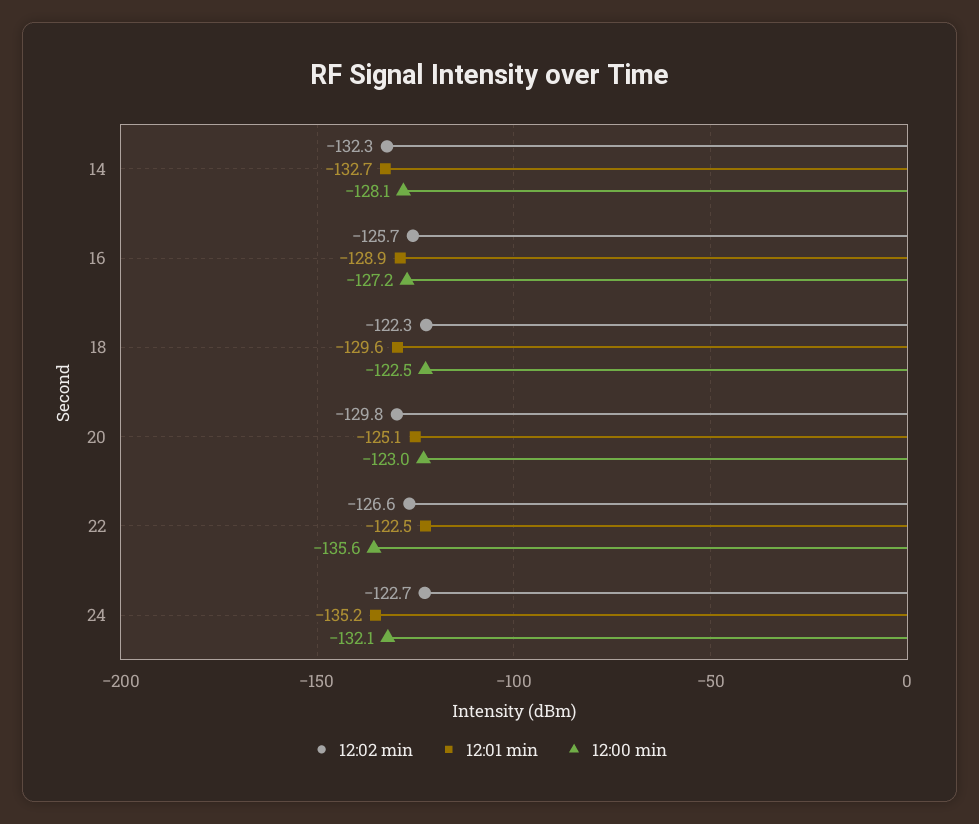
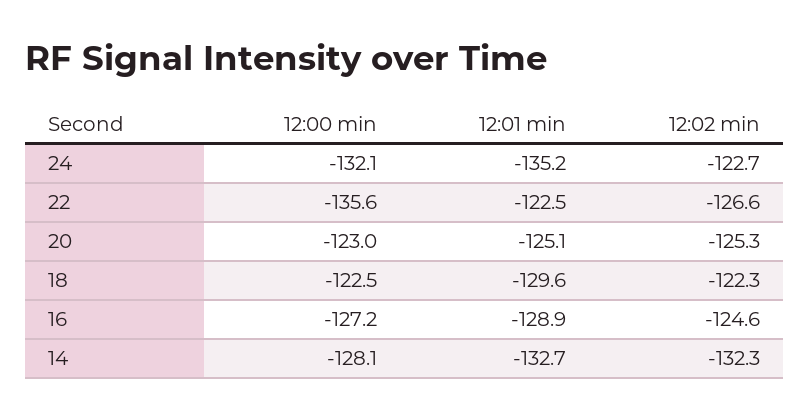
  {
    "12:02 min": {
      "14": -132.3,
-     "16": -125.7,
+     "16": -124.6,
      "18": -122.3,
-     "20": -129.8,
+     "20": -125.3,
      "22": -126.6,
      "24": -122.7
    },
    "12:01 min": {
      "14": -132.7,
      "16": -128.9,
      "18": -129.6,
      "20": -125.1,
      "22": -122.5,
      "24": -135.2
    },
    "12:00 min": {
      "14": -128.1,
      "16": -127.2,
      "18": -122.5,
      "20": -123,
      "22": -135.6,
      "24": -132.1
    }
  }

